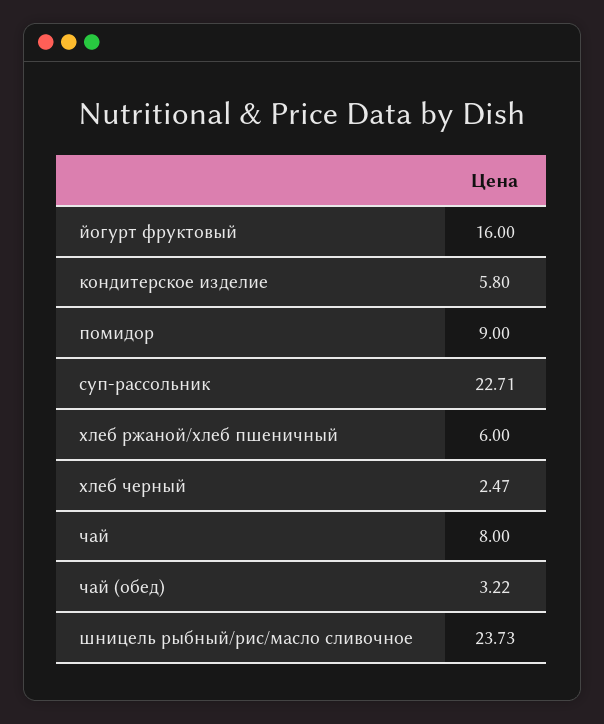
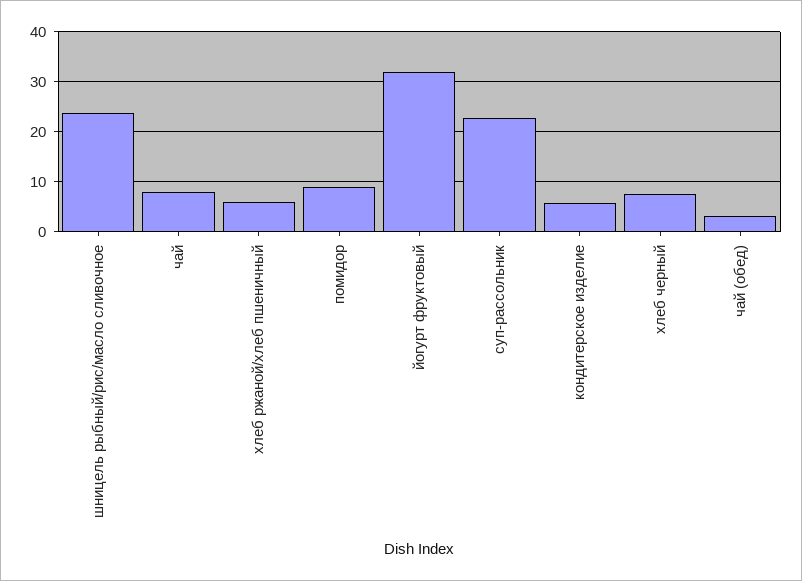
  {
-   "йогурт фруктовый": 16,
+   "йогурт фруктовый": 32,
    "кондитерское изделие": 5.8,
    "помидор": 9,
    "суп-рассольник": 22.71,
    "хлеб ржаной/хлеб пшеничный": 6,
-   "хлеб черный": 2.47,
+   "хлеб черный": 8,
    "чай": 8,
    "чай (обед)": 3.22,
    "шницель рыбный/рис/масло сливочное": 23.73
  }

